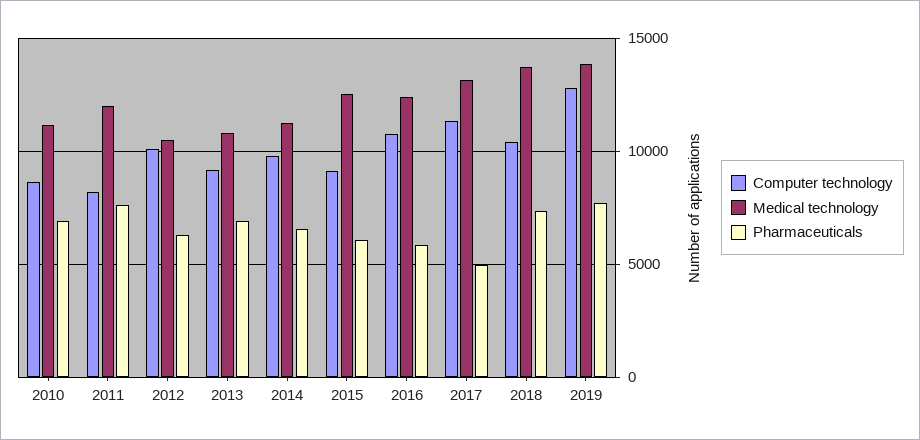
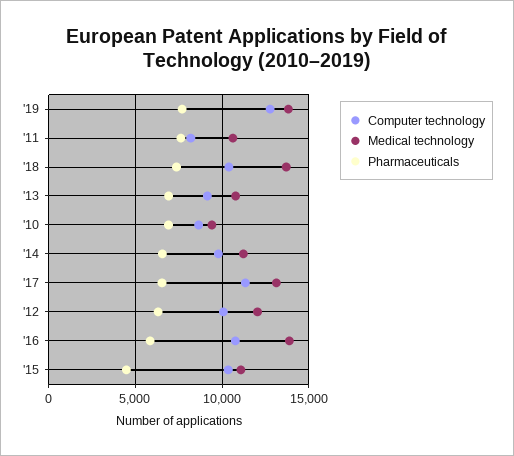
  {
    "Computer technology": {
      "2010": 8500,
      "2011": 8000,
      "2012": 10000,
      "2013": 9000,
      "2014": 10000,
-     "2015": 9000,
+     "2015": 10500,
      "2016": 11000,
      "2017": 11500,
      "2018": 10500,
      "2019": 13000
    },
    "Medical technology": {
-     "2010": 11000,
+     "2010": 9500,
-     "2011": 12000,
+     "2011": 10500,
-     "2012": 10500,
+     "2012": 12000,
      "2013": 11000,
      "2014": 11000,
-     "2015": 12500,
+     "2015": 11000,
-     "2016": 12500,
+     "2016": 14000,
      "2017": 13000,
      "2018": 13500,
      "2019": 14000
    },
    "Pharmaceuticals": {
      "2010": 7000,
      "2011": 7500,
      "2012": 6500,
      "2013": 7000,
      "2014": 6500,
-     "2015": 6000,
+     "2015": 4500,
      "2016": 6000,
-     "2017": 5000,
+     "2017": 6500,
      "2018": 7500,
      "2019": 7500
    }
  }

